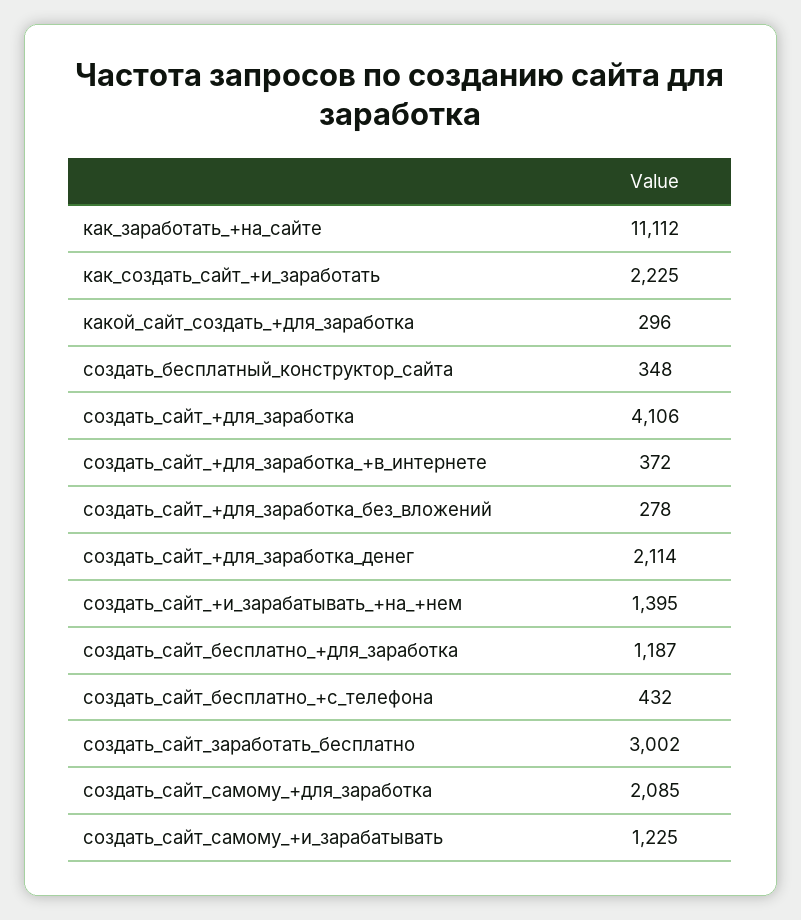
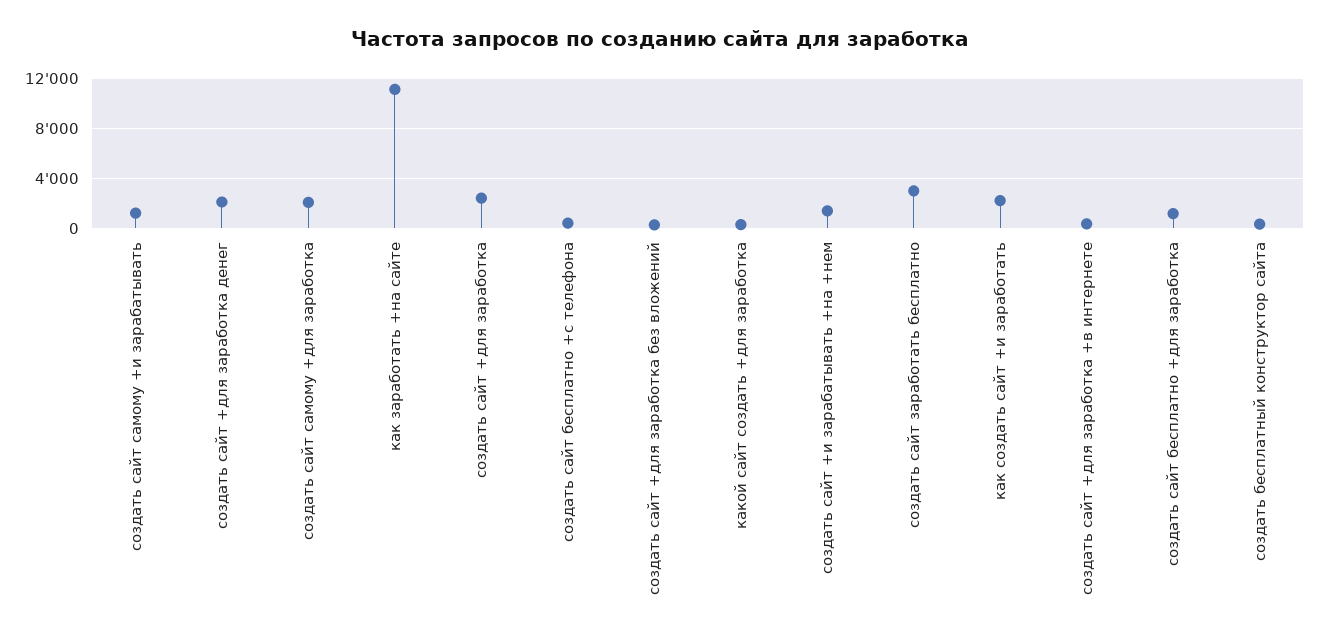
  {
    "как_заработать_+на_сайте": 11112,
    "как_создать_сайт_+и_заработать": 2225,
    "какой_сайт_создать_+для_заработка": 296,
    "создать_бесплатный_конструктор_сайта": 348,
-   "создать_сайт_+для_заработка": 4106,
+   "создать_сайт_+для_заработка": 2500,
    "создать_сайт_+для_заработка_+в_интернете": 372,
    "создать_сайт_+для_заработка_без_вложений": 278,
    "создать_сайт_+для_заработка_денег": 2114,
    "создать_сайт_+и_зарабатывать_+на_+нем": 1395,
    "создать_сайт_бесплатно_+для_заработка": 1187,
    "создать_сайт_бесплатно_+с_телефона": 432,
    "создать_сайт_заработать_бесплатно": 3002,
    "создать_сайт_самому_+для_заработка": 2085,
    "создать_сайт_самому_+и_зарабатывать": 1225
  }

